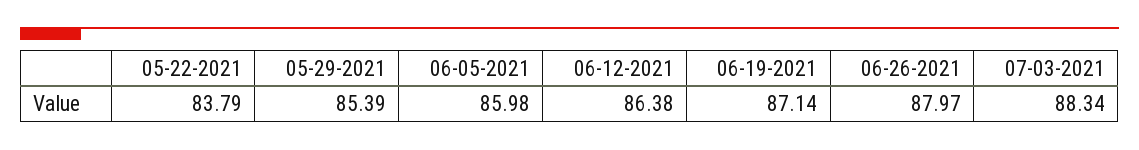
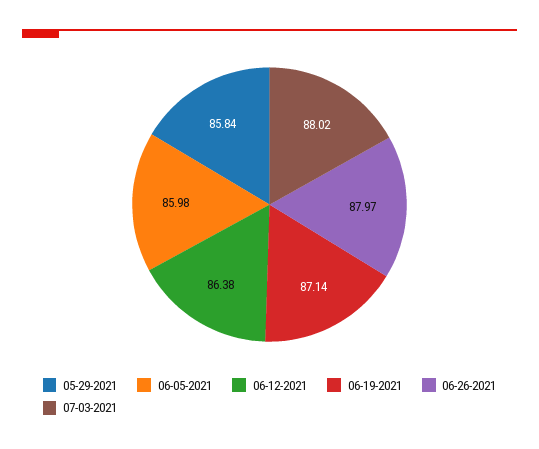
  {
-   "05-22-2021": 83.79,
-   "05-29-2021": 85.39,
+   "05-29-2021": 85.84,
    "06-05-2021": 85.98,
    "06-12-2021": 86.38,
    "06-19-2021": 87.14,
    "06-26-2021": 87.97,
-   "07-03-2021": 88.34
+   "07-03-2021": 88.02
  }

